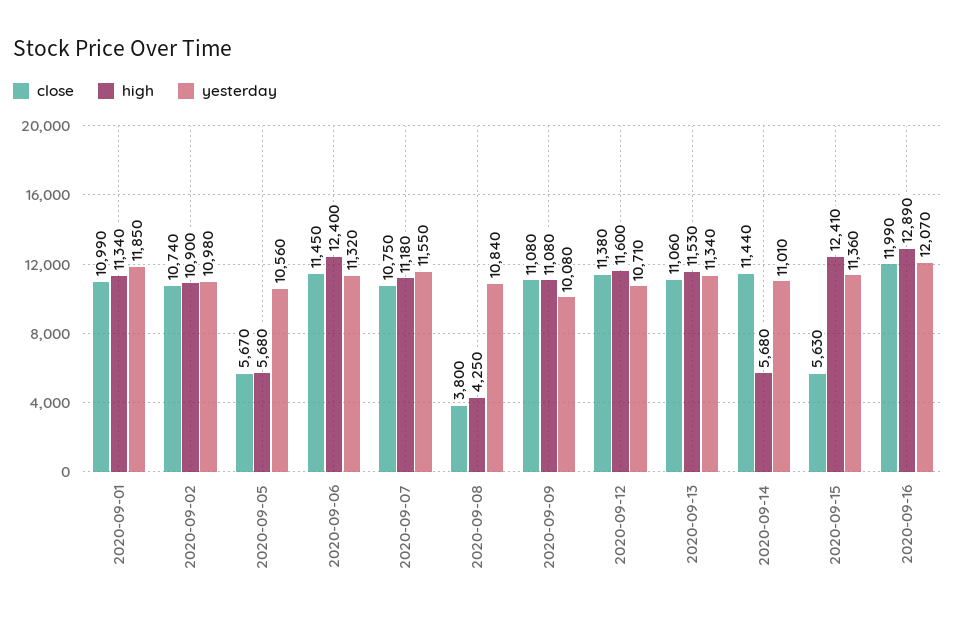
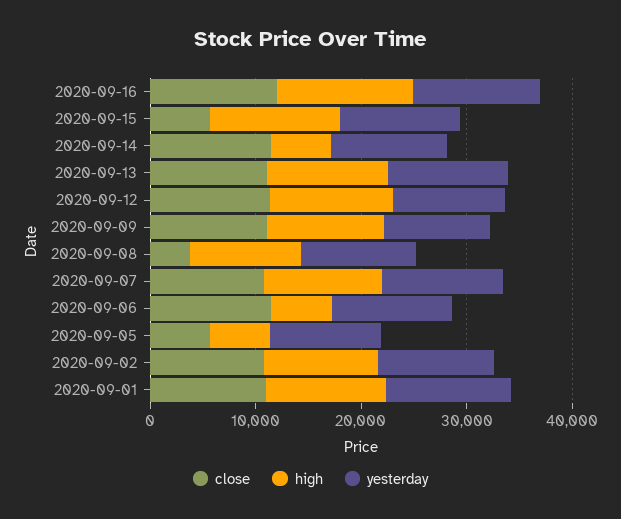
  {
    "close": {
      "2020-09-01": 10990,
      "2020-09-02": 10740,
      "2020-09-05": 5670,
      "2020-09-06": 11450,
      "2020-09-07": 10750,
      "2020-09-08": 3800,
      "2020-09-09": 11080,
      "2020-09-12": 11380,
      "2020-09-13": 11060,
      "2020-09-14": 11440,
      "2020-09-15": 5630,
      "2020-09-16": 11990
    },
    "high": {
      "2020-09-01": 11340,
      "2020-09-02": 10900,
      "2020-09-05": 5680,
-     "2020-09-06": 12400,
+     "2020-09-06": 6000,
      "2020-09-07": 11180,
-     "2020-09-08": 4250,
+     "2020-09-08": 10000,
      "2020-09-09": 11080,
      "2020-09-12": 11600,
      "2020-09-13": 11530,
      "2020-09-14": 5680,
      "2020-09-15": 12410,
      "2020-09-16": 12890
    },
    "yesterday": {
      "2020-09-01": 11850,
      "2020-09-02": 10980,
      "2020-09-05": 10560,
      "2020-09-06": 11320,
      "2020-09-07": 11550,
      "2020-09-08": 10840,
      "2020-09-09": 10080,
      "2020-09-12": 10710,
      "2020-09-13": 11340,
      "2020-09-14": 11010,
      "2020-09-15": 11360,
      "2020-09-16": 12070
    }
  }

